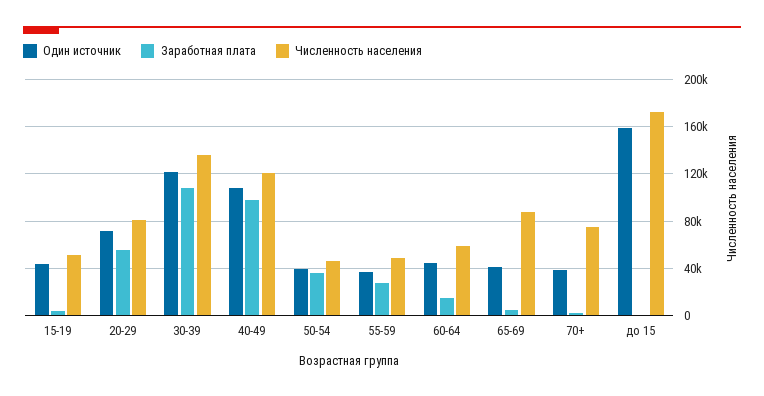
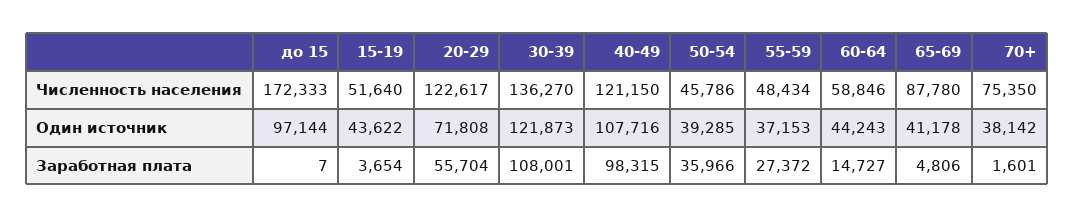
  {
    "Один источник": {
      "15-19": 43622,
      "20-29": 71808,
      "30-39": 121873,
      "40-49": 107716,
      "50-54": 39285,
      "55-59": 37153,
      "60-64": 44243,
      "65-69": 41178,
      "70+": 38142,
-     "до 15": 160000
+     "до 15": 97144
    },
    "Заработная плата": {
      "15-19": 3654,
      "20-29": 55704,
      "30-39": 108001,
      "40-49": 98315,
      "50-54": 35966,
      "55-59": 27372,
      "60-64": 14727,
      "65-69": 4806,
      "70+": 1601,
      "до 15": 7
    },
    "Численность населения": {
      "15-19": 51640,
-     "20-29": 80000,
+     "20-29": 122617,
      "30-39": 136270,
      "40-49": 121150,
      "50-54": 45786,
      "55-59": 48434,
      "60-64": 58846,
      "65-69": 87780,
      "70+": 75350,
      "до 15": 172333
    }
  }

